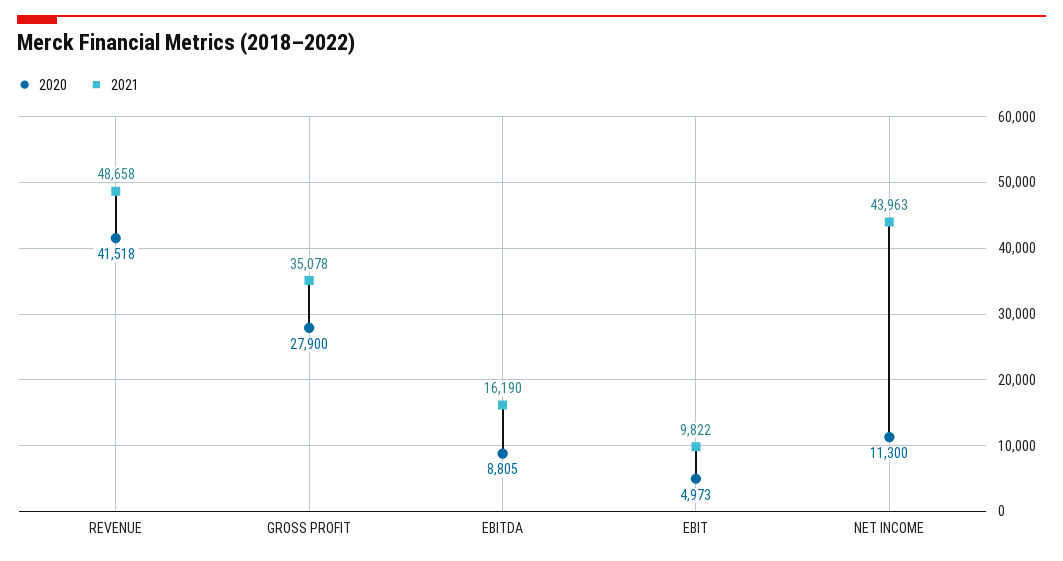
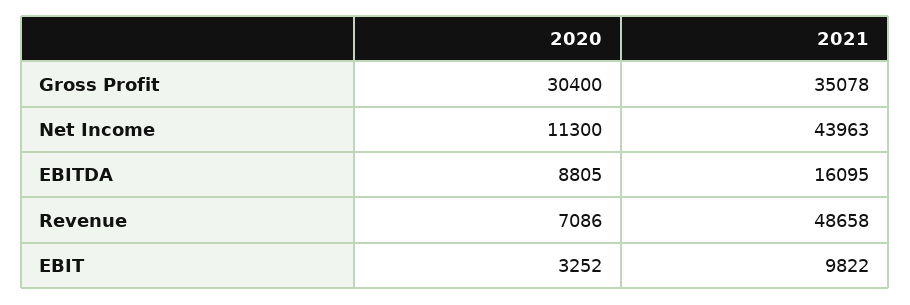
  {
    "2020": {
-     "REVENUE": 41518,
+     "REVENUE": 7086,
-     "GROSS PROFIT": 27900,
+     "GROSS PROFIT": 30400,
      "EBITDA": 8805,
-     "EBIT": 4973,
+     "EBIT": 3252,
      "NET INCOME": 11300
    },
    "2021": {
      "REVENUE": 48658,
      "GROSS PROFIT": 35078,
-     "EBITDA": 16190,
+     "EBITDA": 16095,
      "EBIT": 9822,
      "NET INCOME": 43963
    }
  }

